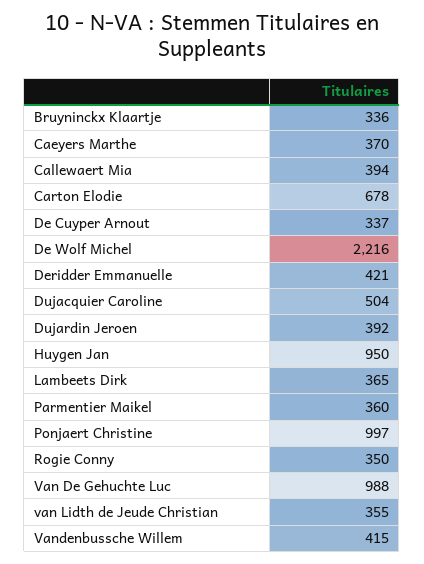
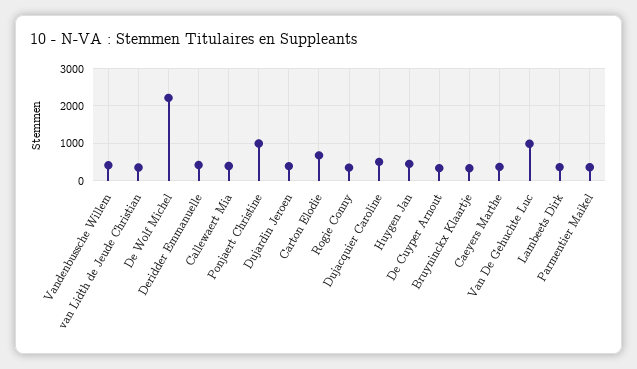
  {
    "Bruyninckx Klaartje": 336,
    "Caeyers Marthe": 370,
    "Callewaert Mia": 394,
    "Carton Elodie": 678,
    "De Cuyper Arnout": 337,
    "De Wolf Michel": 2216,
    "Deridder Emmanuelle": 421,
    "Dujacquier Caroline": 504,
    "Dujardin Jeroen": 392,
-   "Huygen Jan": 950,
+   "Huygen Jan": 400,
    "Lambeets Dirk": 365,
    "Parmentier Maikel": 360,
    "Ponjaert Christine": 997,
    "Rogie Conny": 350,
    "Van De Gehuchte Luc": 988,
    "van Lidth de Jeude Christian": 355,
    "Vandenbussche Willem": 415
  }

